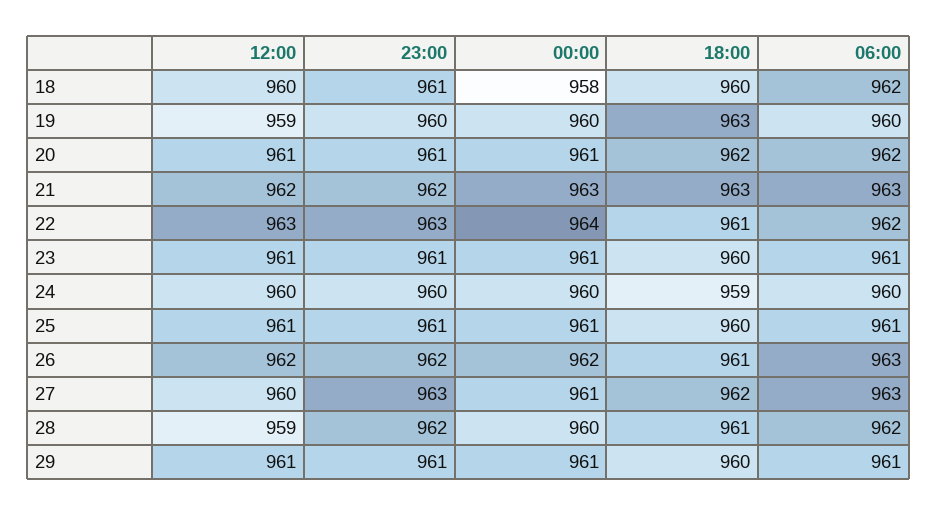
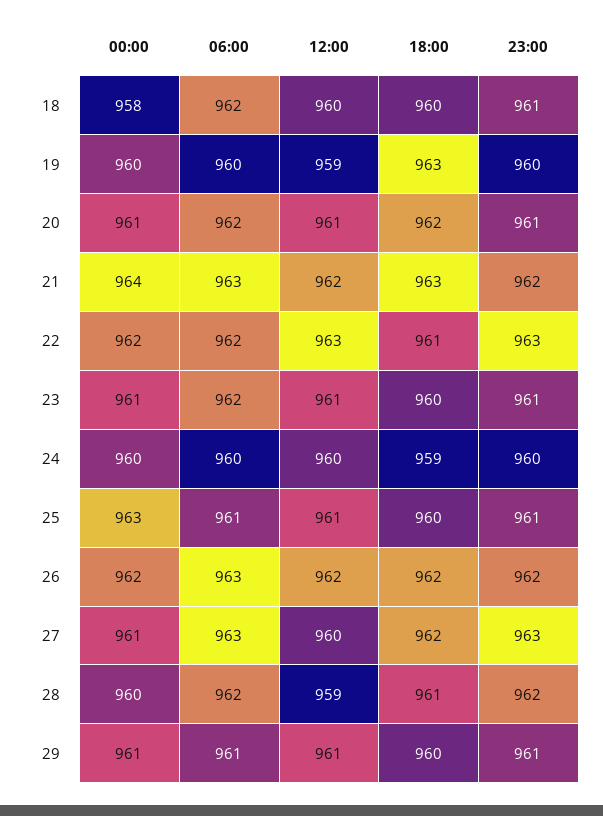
  {
    "12:00": {
      "18": 960,
      "19": 959,
      "20": 961,
      "21": 962,
      "22": 963,
      "23": 961,
      "24": 960,
      "25": 961,
      "26": 962,
      "27": 960,
      "28": 959,
      "29": 961
    },
    "23:00": {
      "18": 961,
      "19": 960,
      "20": 961,
      "21": 962,
      "22": 963,
      "23": 961,
      "24": 960,
      "25": 961,
      "26": 962,
      "27": 963,
      "28": 962,
      "29": 961
    },
    "00:00": {
      "18": 958,
      "19": 960,
      "20": 961,
-     "21": 963,
+     "21": 964,
-     "22": 964,
+     "22": 962,
      "23": 961,
      "24": 960,
-     "25": 961,
+     "25": 963,
      "26": 962,
      "27": 961,
      "28": 960,
      "29": 961
    },
    "18:00": {
      "18": 960,
      "19": 963,
      "20": 962,
      "21": 963,
      "22": 961,
      "23": 960,
      "24": 959,
      "25": 960,
-     "26": 961,
+     "26": 962,
      "27": 962,
      "28": 961,
      "29": 960
    },
    "06:00": {
      "18": 962,
      "19": 960,
      "20": 962,
      "21": 963,
      "22": 962,
-     "23": 961,
+     "23": 962,
      "24": 960,
      "25": 961,
      "26": 963,
      "27": 963,
      "28": 962,
      "29": 961
    }
  }

